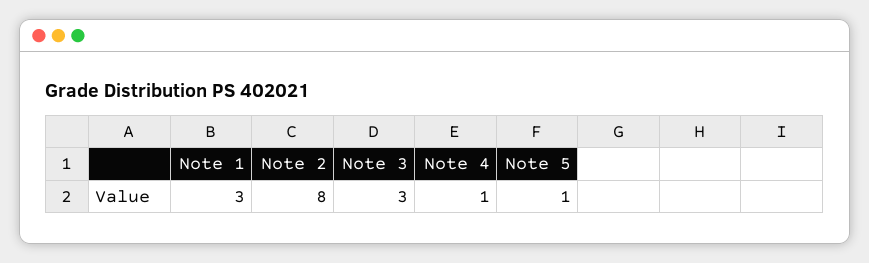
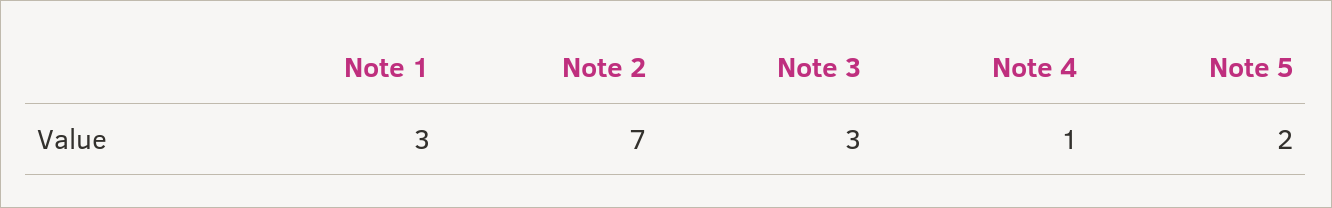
  {
    "Note 1": 3,
-   "Note 2": 8,
+   "Note 2": 7,
    "Note 3": 3,
    "Note 4": 1,
-   "Note 5": 1
+   "Note 5": 2
  }

